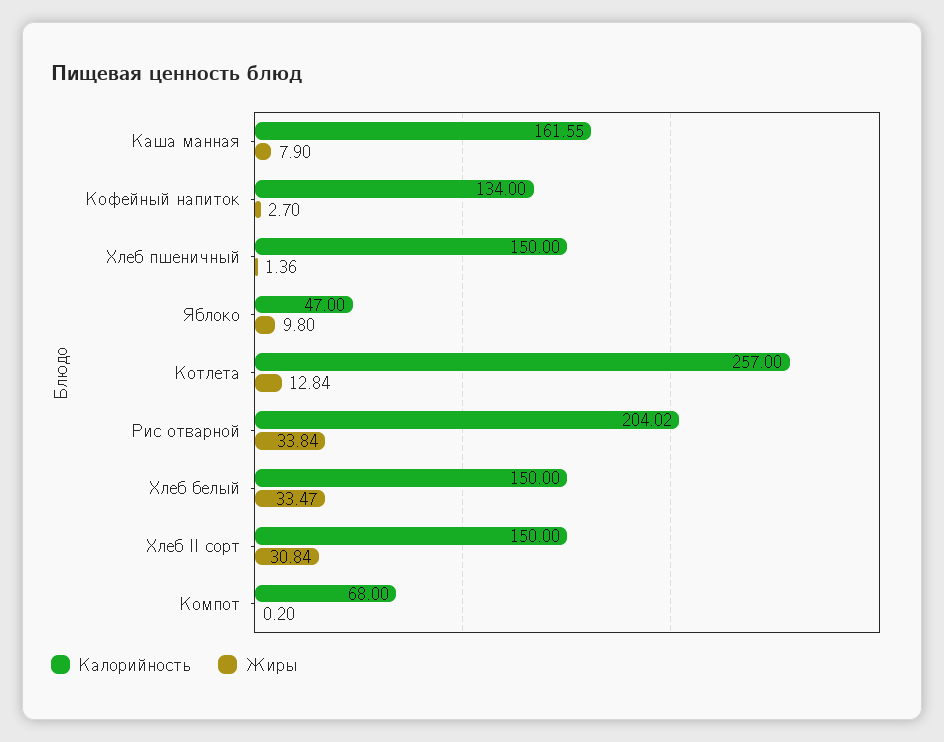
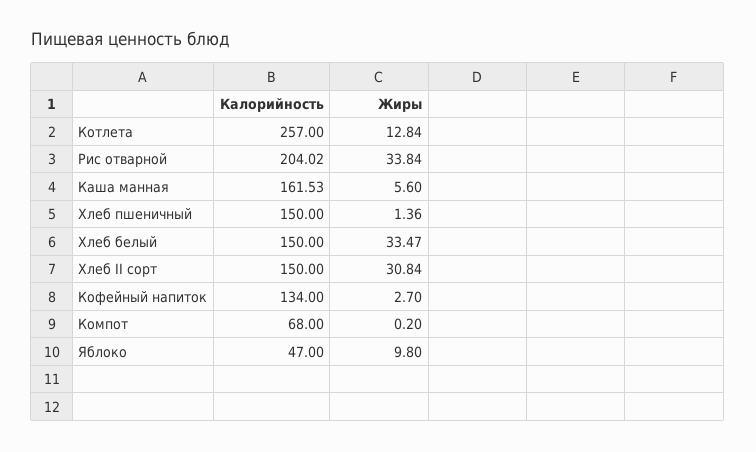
  {
    "Калорийность": {
-     "Каша манная": 161.55,
+     "Каша манная": 161.53,
      "Кофейный напиток": 134,
      "Хлеб пшеничный": 150,
      "Яблоко": 47,
      "Котлета": 257,
      "Рис отварной": 204.02,
      "Хлеб белый": 150,
      "Хлеб II сорт": 150,
      "Компот": 68
    },
    "Жиры": {
-     "Каша манная": 7.9,
+     "Каша манная": 5.6,
      "Кофейный напиток": 2.7,
      "Хлеб пшеничный": 1.36,
      "Яблоко": 9.8,
      "Котлета": 12.84,
      "Рис отварной": 33.84,
      "Хлеб белый": 33.47,
      "Хлеб II сорт": 30.84,
      "Компот": 0.2
    }
  }

